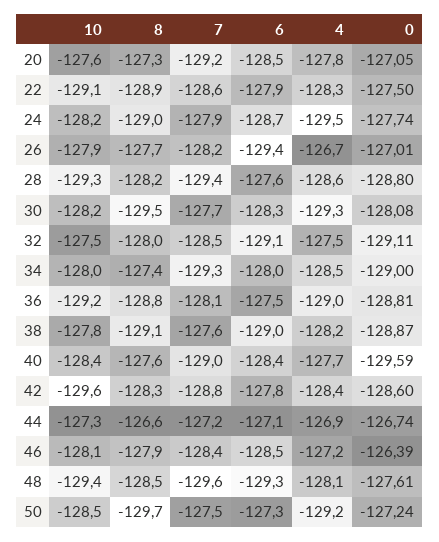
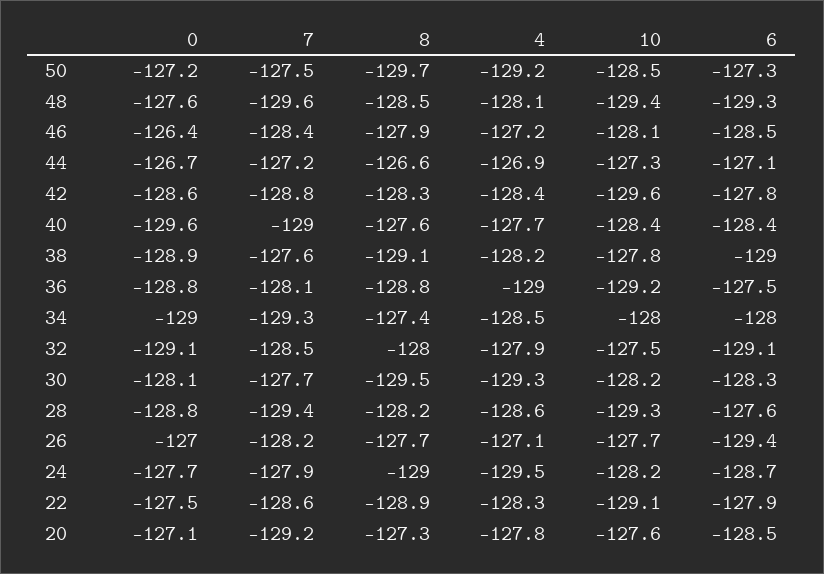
  {
    "10": {
      "20": -127.6,
      "22": -129.1,
      "24": -128.2,
-     "26": -127.9,
+     "26": -127.7,
      "28": -129.3,
      "30": -128.2,
      "32": -127.5,
      "34": -128,
      "36": -129.2,
      "38": -127.8,
      "40": -128.4,
      "42": -129.6,
      "44": -127.3,
      "46": -128.1,
      "48": -129.4,
      "50": -128.5
    },
    "8": {
      "20": -127.3,
      "22": -128.9,
      "24": -129,
      "26": -127.7,
      "28": -128.2,
      "30": -129.5,
      "32": -128,
      "34": -127.4,
      "36": -128.8,
      "38": -129.1,
      "40": -127.6,
      "42": -128.3,
      "44": -126.6,
      "46": -127.9,
      "48": -128.5,
      "50": -129.7
    },
    "7": {
      "20": -129.2,
      "22": -128.6,
      "24": -127.9,
      "26": -128.2,
      "28": -129.4,
      "30": -127.7,
      "32": -128.5,
      "34": -129.3,
      "36": -128.1,
      "38": -127.6,
      "40": -129,
      "42": -128.8,
      "44": -127.2,
      "46": -128.4,
      "48": -129.6,
      "50": -127.5
    },
    "6": {
      "20": -128.5,
      "22": -127.9,
      "24": -128.7,
      "26": -129.4,
      "28": -127.6,
      "30": -128.3,
      "32": -129.1,
      "34": -128,
      "36": -127.5,
      "38": -129,
      "40": -128.4,
      "42": -127.8,
      "44": -127.1,
      "46": -128.5,
      "48": -129.3,
      "50": -127.3
    },
    "4": {
      "20": -127.8,
      "22": -128.3,
      "24": -129.5,
-     "26": -126.7,
+     "26": -127.1,
      "28": -128.6,
      "30": -129.3,
-     "32": -127.5,
+     "32": -127.9,
      "34": -128.5,
      "36": -129,
      "38": -128.2,
      "40": -127.7,
      "42": -128.4,
      "44": -126.9,
      "46": -127.2,
      "48": -128.1,
      "50": -129.2
    },
    "0": {
      "20": -127.05,
      "22": -127.5,
      "24": -127.74,
      "26": -127.01,
      "28": -128.8,
      "30": -128.08,
      "32": -129.11,
      "34": -129,
      "36": -128.81,
      "38": -128.87,
      "40": -129.59,
      "42": -128.6,
      "44": -126.74,
      "46": -126.39,
      "48": -127.61,
      "50": -127.24
    }
  }

